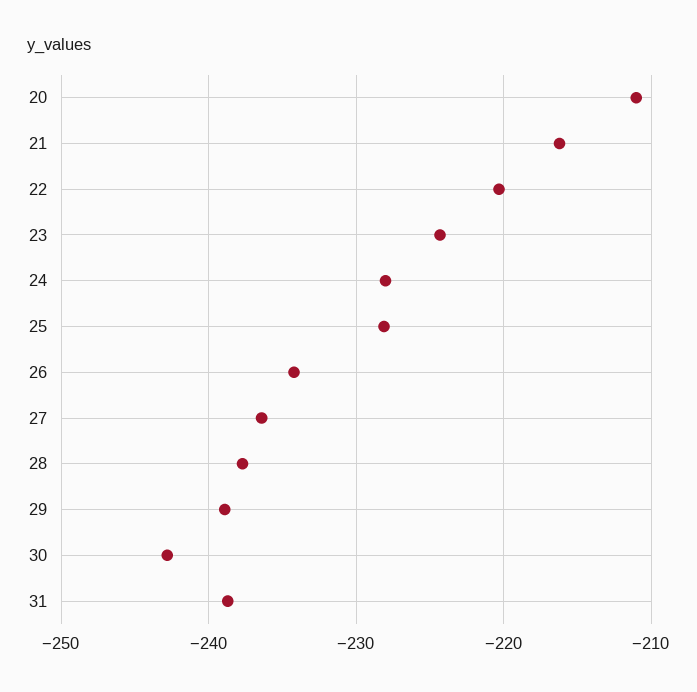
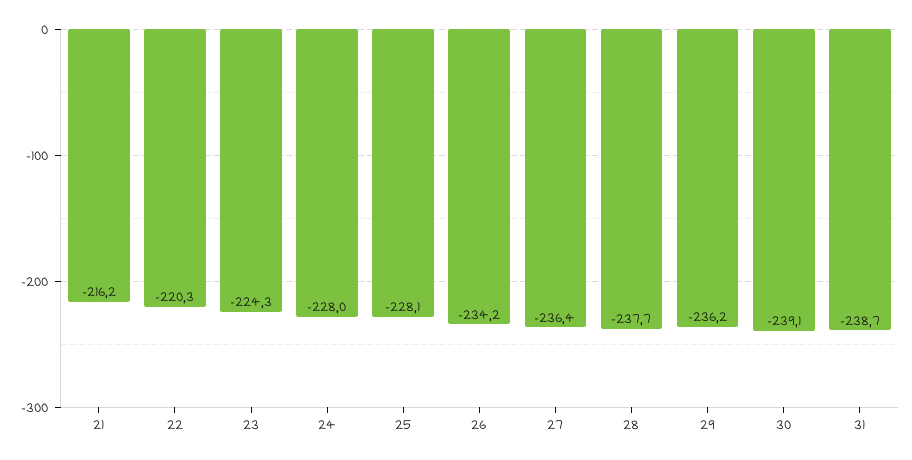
  {
-   "20": -211,
    "21": -216.2,
    "22": -220.3,
    "23": -224.3,
    "24": -228,
    "25": -228.1,
    "26": -234.2,
    "27": -236.4,
    "28": -237.7,
-   "29": -239,
+   "29": -236.2,
-   "30": -243,
+   "30": -239.1,
    "31": -238.7
  }

